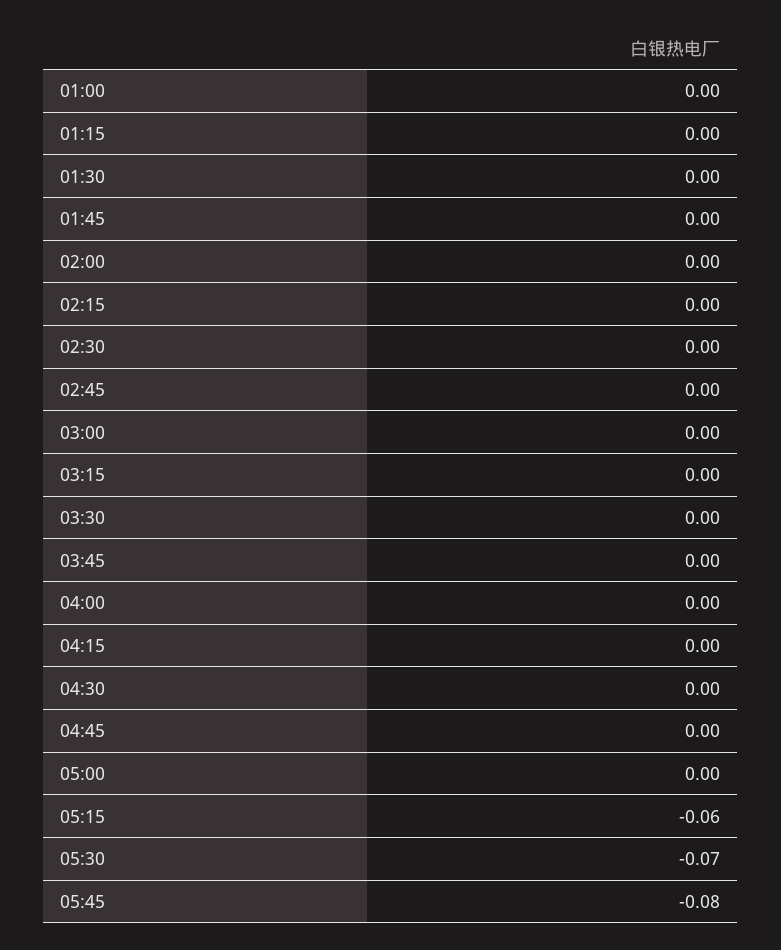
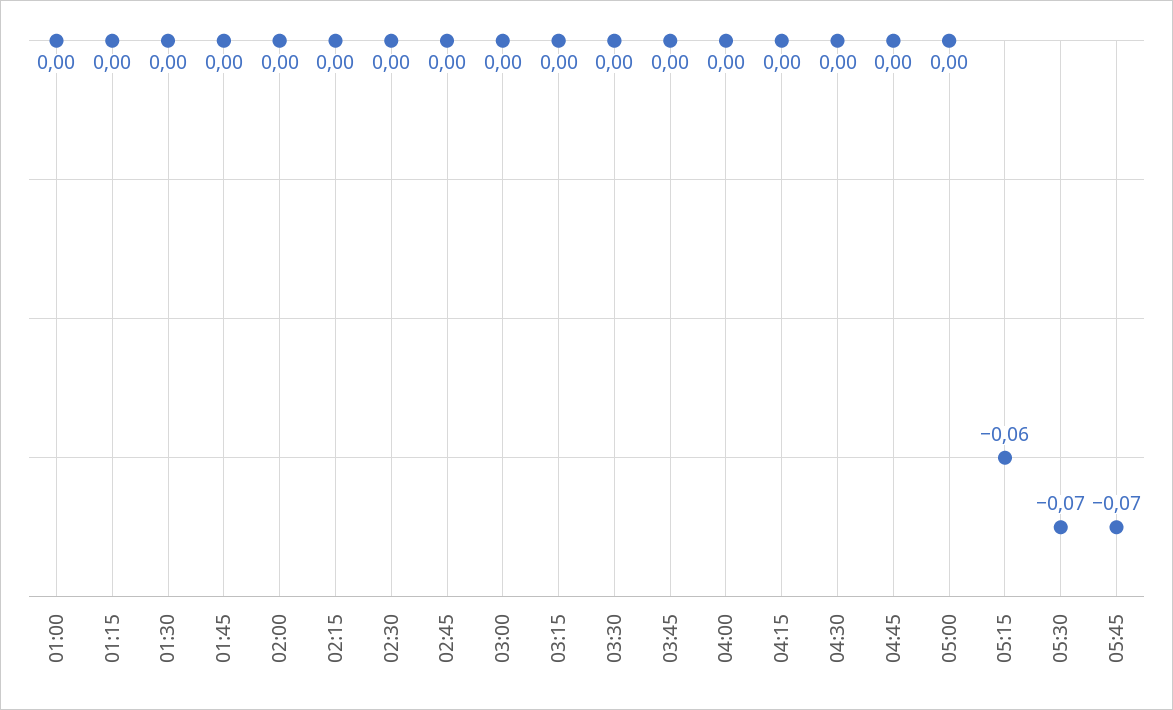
  {
    "01:00": 0,
    "01:15": 0,
    "01:30": 0,
    "01:45": 0,
    "02:00": 0,
    "02:15": 0,
    "02:30": 0,
    "02:45": 0,
    "03:00": 0,
    "03:15": 0,
    "03:30": 0,
    "03:45": 0,
    "04:00": 0,
    "04:15": 0,
    "04:30": 0,
    "04:45": 0,
    "05:00": 0,
    "05:15": -0.06,
    "05:30": -0.07,
-   "05:45": -0.08
+   "05:45": -0.07
  }

